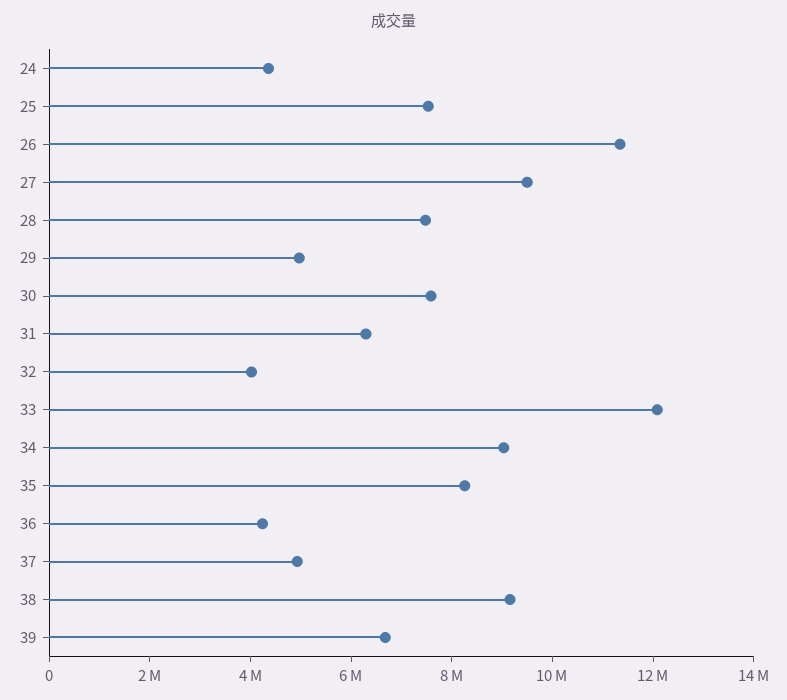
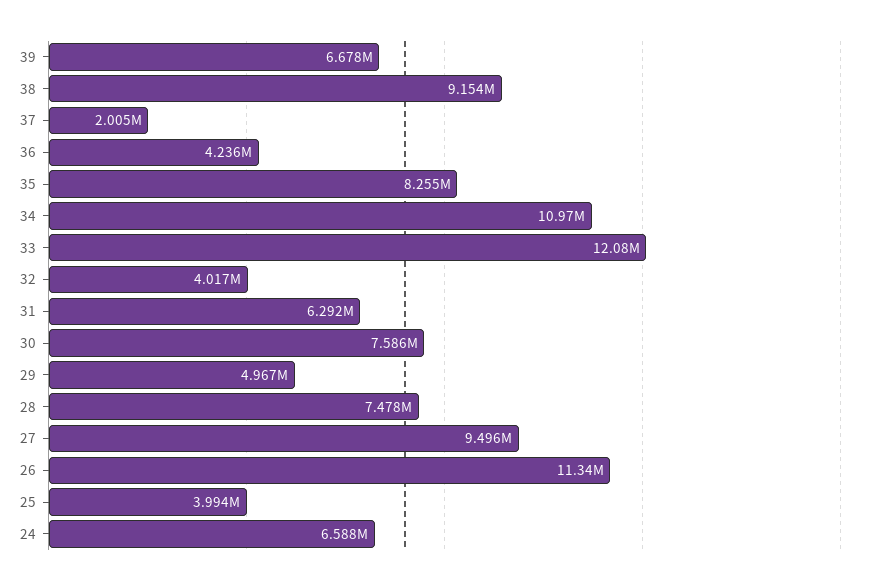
  {
-   "24": 4500000,
+   "24": 6588000,
-   "25": 7500000,
+   "25": 3994000,
    "26": 11340000,
    "27": 9496000,
    "28": 7478000,
    "29": 4967000,
    "30": 7586000,
    "31": 6292000,
    "32": 4017000,
    "33": 12080000,
-   "34": 9000000,
+   "34": 10970000,
    "35": 8255000,
    "36": 4236000,
-   "37": 5000000,
+   "37": 2005000,
    "38": 9154000,
    "39": 6678000
  }

